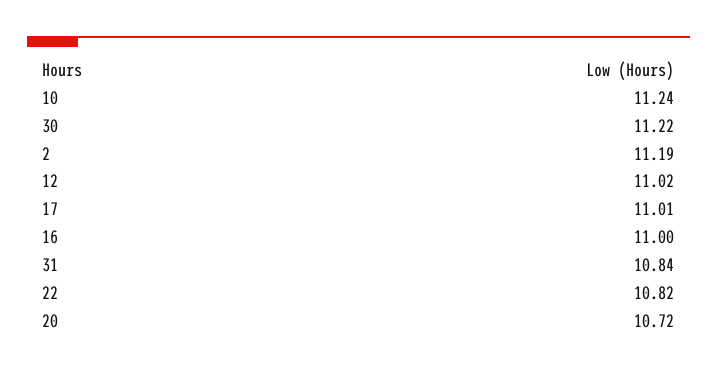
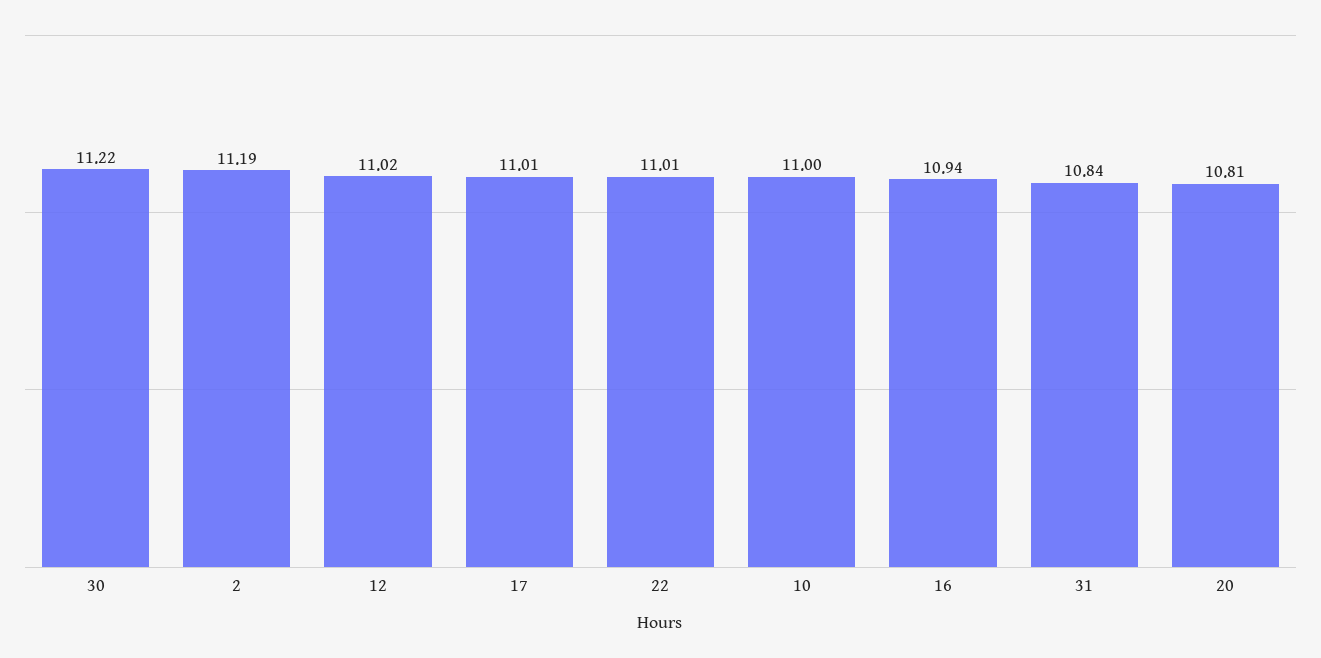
  {
-   "10": 11.24,
+   "10": 11,
    "30": 11.22,
    "2": 11.19,
    "12": 11.02,
    "17": 11.01,
-   "16": 11,
+   "16": 10.94,
    "31": 10.84,
-   "22": 10.82,
+   "22": 11.01,
-   "20": 10.72
+   "20": 10.81
  }

